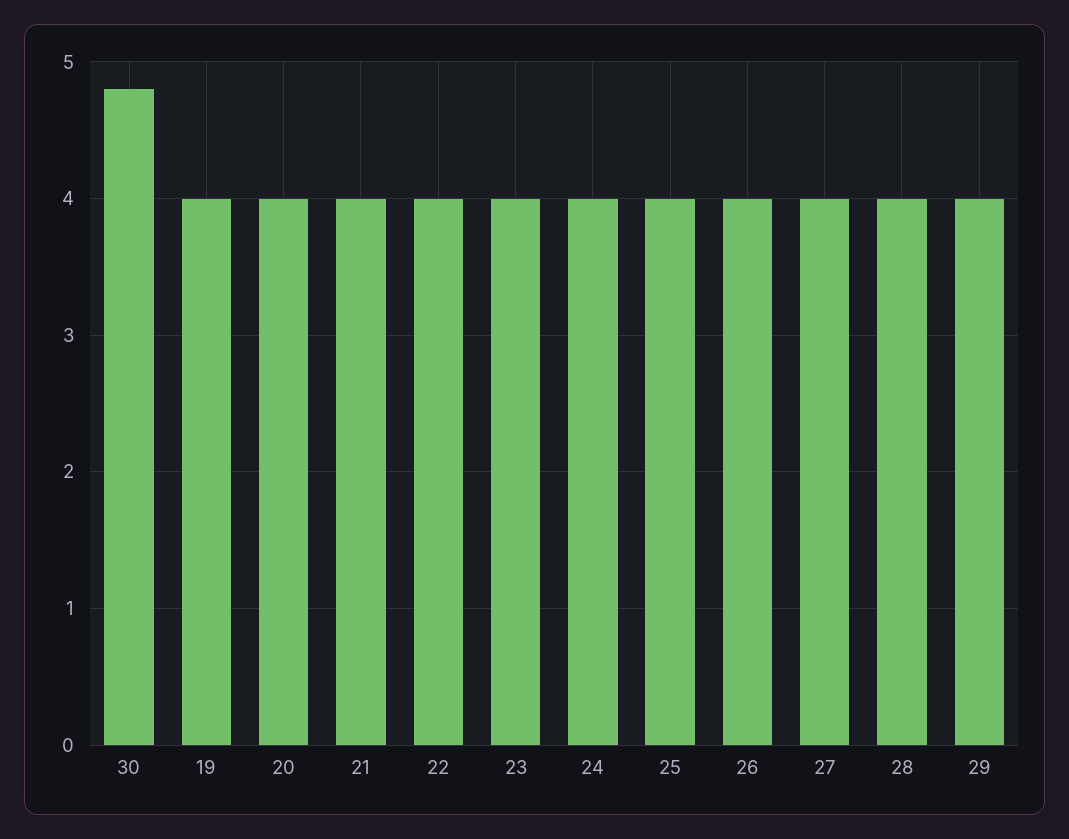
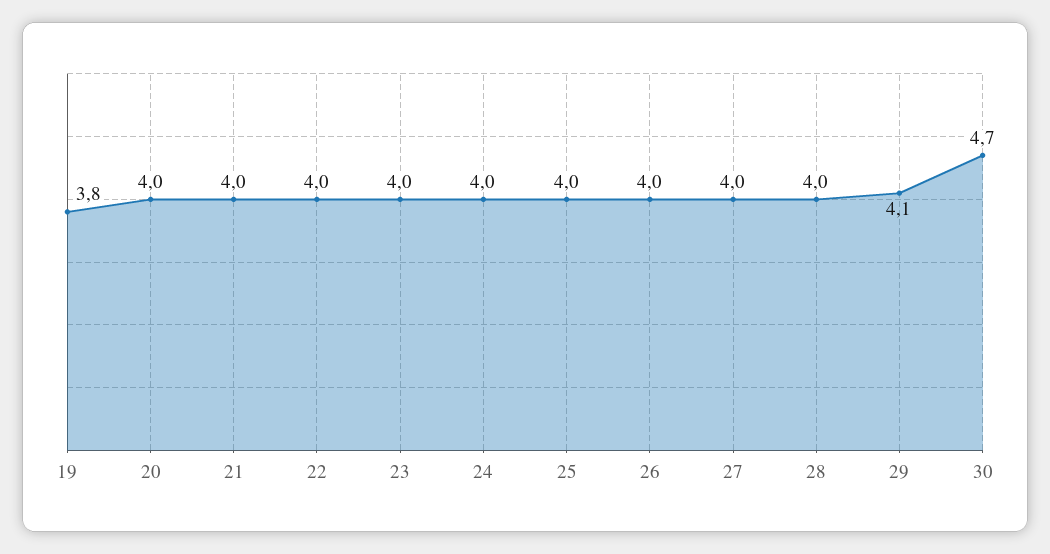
  {
-   "30": 4.8,
+   "30": 4.7,
-   "19": 4,
+   "19": 3.8,
    "20": 4,
    "21": 4,
    "22": 4,
    "23": 4,
    "24": 4,
    "25": 4,
    "26": 4,
    "27": 4,
    "28": 4,
-   "29": 4
+   "29": 4.1
  }

